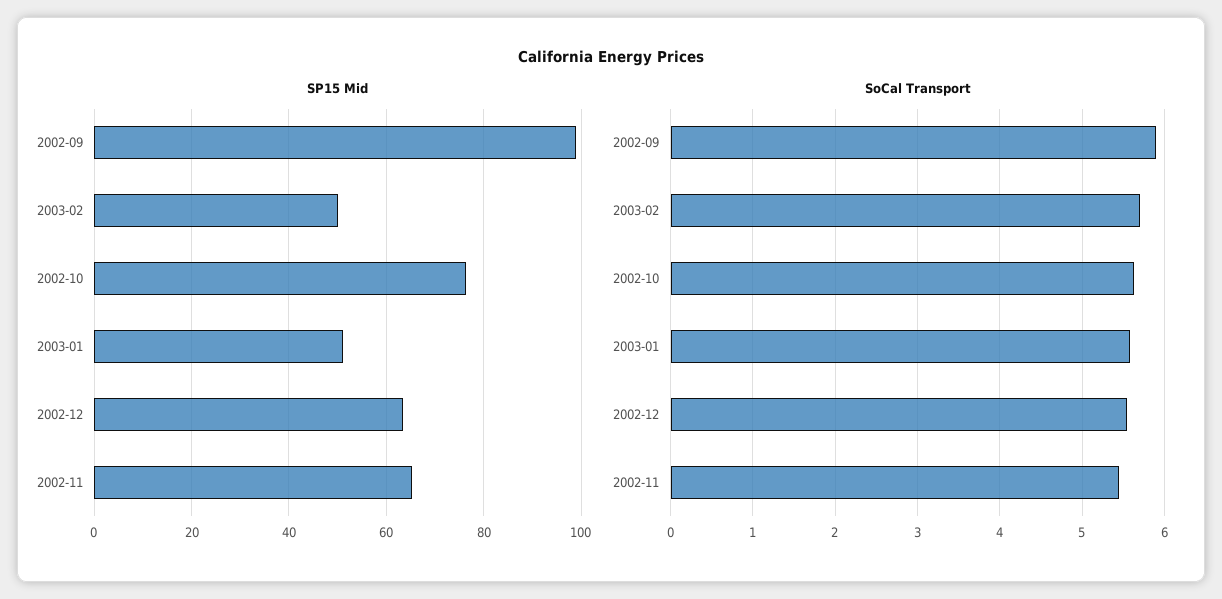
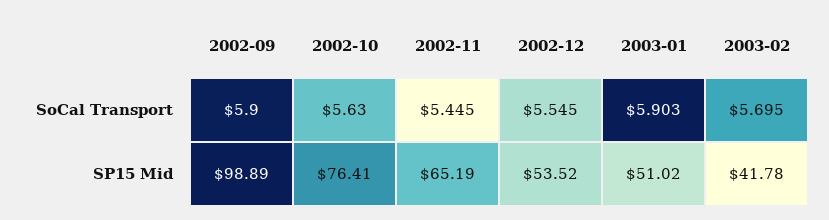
  {
    "SP15 Mid": {
      "2002-09": 98.89,
-     "2003-02": 50,
+     "2003-02": 41.78,
      "2002-10": 76.41,
      "2003-01": 51.02,
-     "2002-12": 64,
+     "2002-12": 53.52,
      "2002-11": 65.19
    },
    "SoCal Transport": {
      "2002-09": 5.9,
      "2003-02": 5.695,
      "2002-10": 5.63,
-     "2003-01": 5.6,
+     "2003-01": 5.903,
      "2002-12": 5.545,
      "2002-11": 5.445
    }
  }

